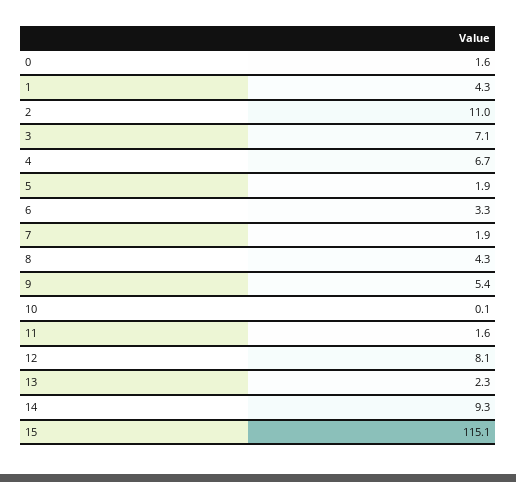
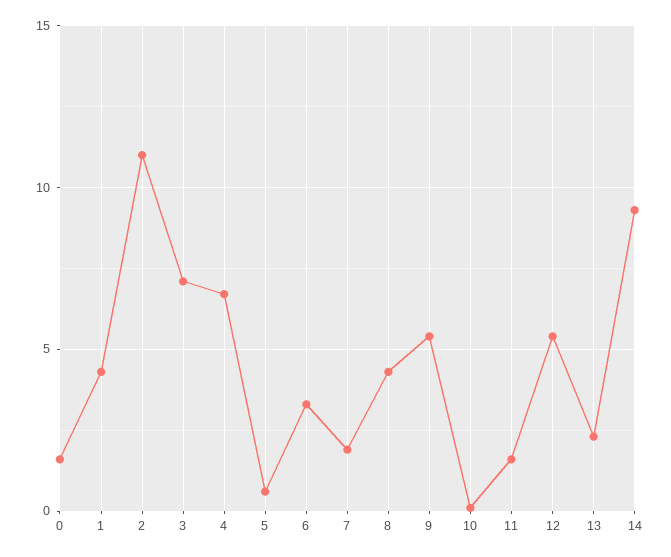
  {
    "0": 1.6,
    "1": 4.3,
    "2": 11,
    "3": 7.1,
    "4": 6.7,
-   "5": 1.9,
+   "5": 0.5,
    "6": 3.3,
    "7": 1.9,
    "8": 4.3,
    "9": 5.4,
    "10": 0.1,
    "11": 1.6,
-   "12": 8.1,
+   "12": 5.5,
    "13": 2.3,
-   "14": 9.3,
+   "14": 9.3
-   "15": 115.1
  }

